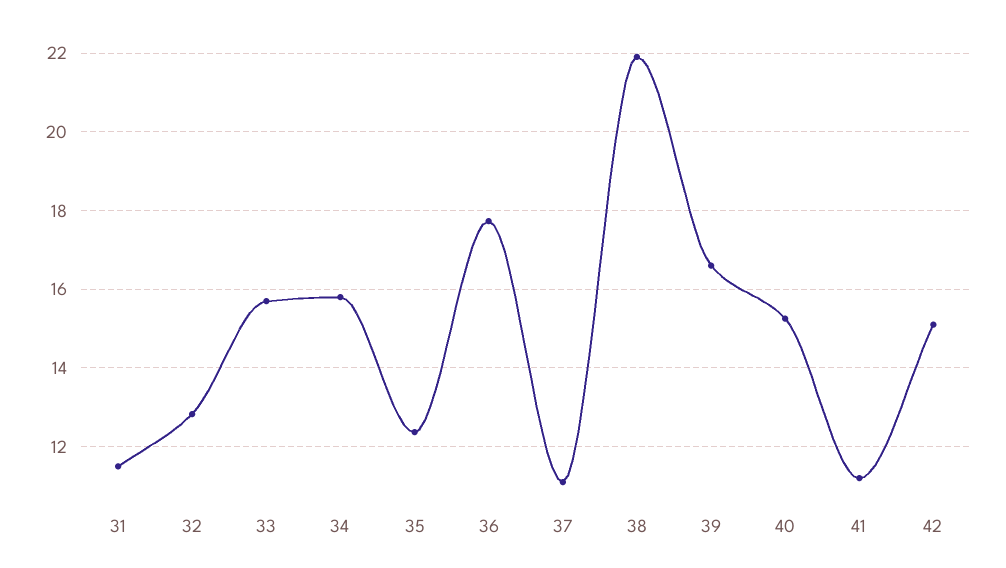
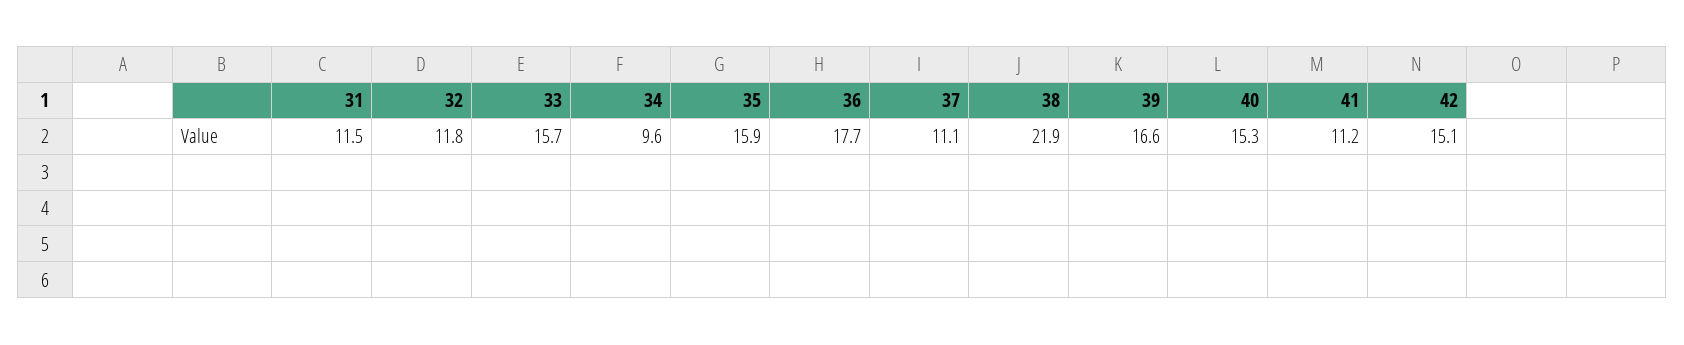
  {
    "31": 11.5,
-   "32": 12.8,
+   "32": 11.8,
    "33": 15.7,
-   "34": 15.8,
+   "34": 9.6,
-   "35": 12.4,
+   "35": 15.9,
    "36": 17.7,
    "37": 11.1,
    "38": 21.9,
    "39": 16.6,
    "40": 15.3,
    "41": 11.2,
    "42": 15.1
  }

